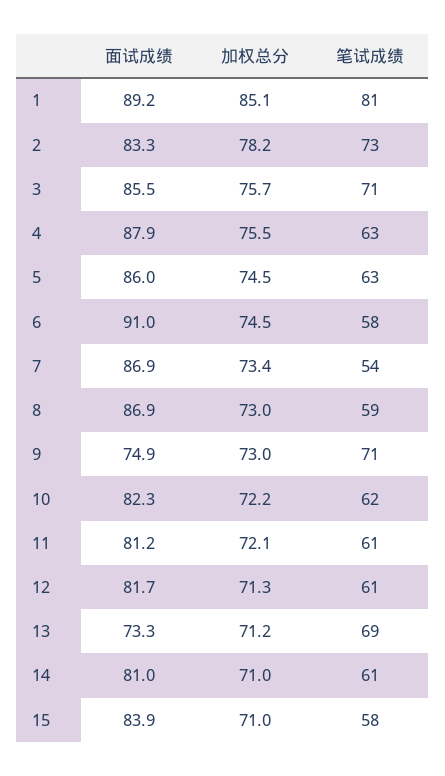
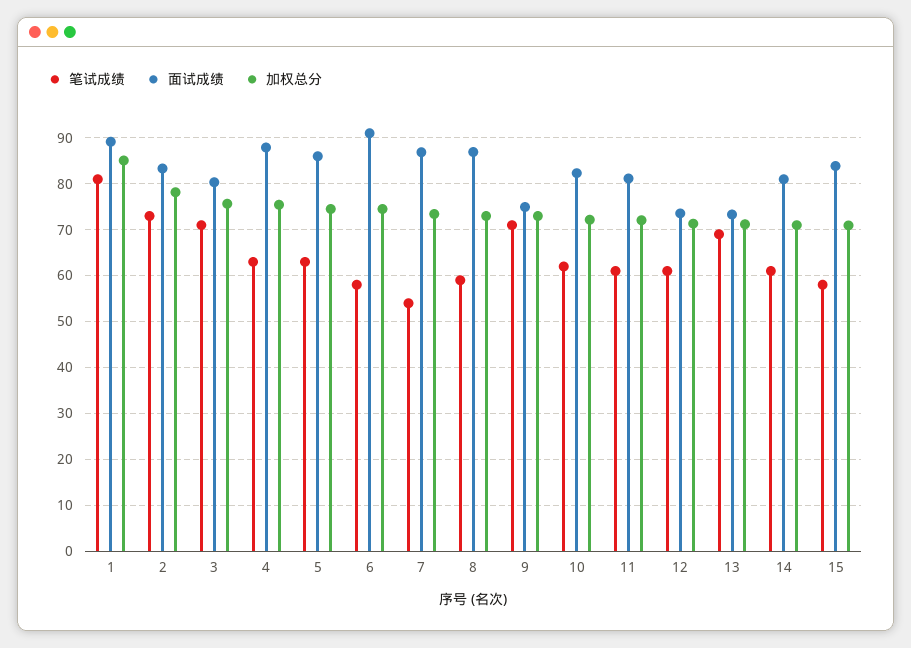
  {
    "面试成绩": {
      "1": 89.2,
      "2": 83.3,
-     "3": 85.5,
+     "3": 80,
      "4": 87.9,
      "5": 86,
      "6": 91,
      "7": 86.9,
      "8": 86.9,
      "9": 74.9,
      "10": 82.3,
      "11": 81.2,
-     "12": 81.7,
+     "12": 74,
      "13": 73.3,
      "14": 81,
      "15": 83.9
    },
    "加权总分": {
      "1": 85.1,
      "2": 78.2,
      "3": 75.7,
      "4": 75.5,
      "5": 74.5,
      "6": 74.5,
      "7": 73.4,
      "8": 73,
      "9": 73,
      "10": 72.2,
      "11": 72.1,
      "12": 71.3,
      "13": 71.2,
      "14": 71,
      "15": 71
    },
    "笔试成绩": {
      "1": 81,
      "2": 73,
      "3": 71,
      "4": 63,
      "5": 63,
      "6": 58,
      "7": 54,
      "8": 59,
      "9": 71,
      "10": 62,
      "11": 61,
      "12": 61,
      "13": 69,
      "14": 61,
      "15": 58
    }
  }

